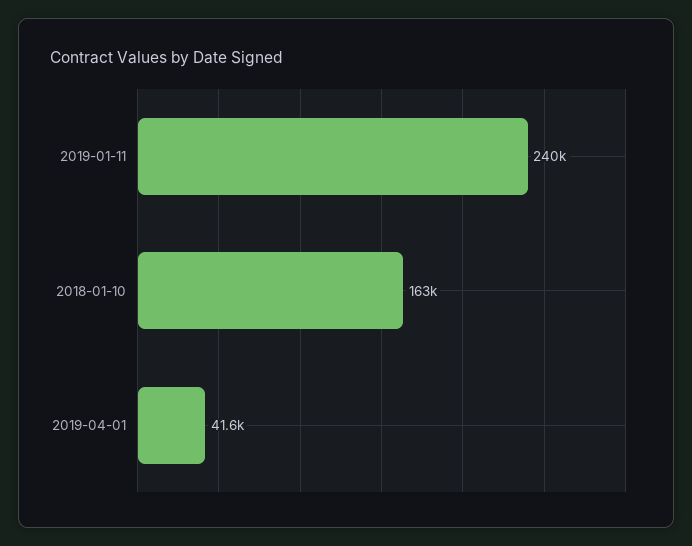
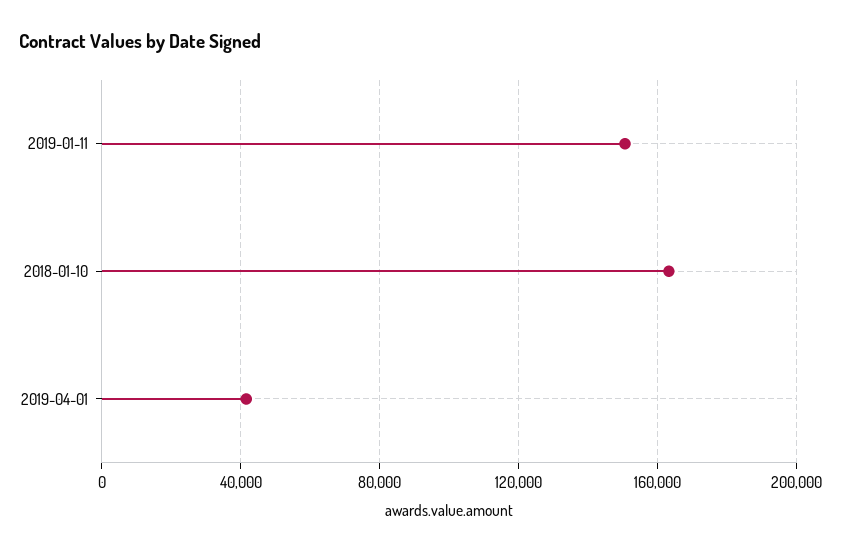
  {
-   "2019-01-11": 240000,
+   "2019-01-11": 150000,
    "2018-01-10": 163000,
    "2019-04-01": 41600
  }

